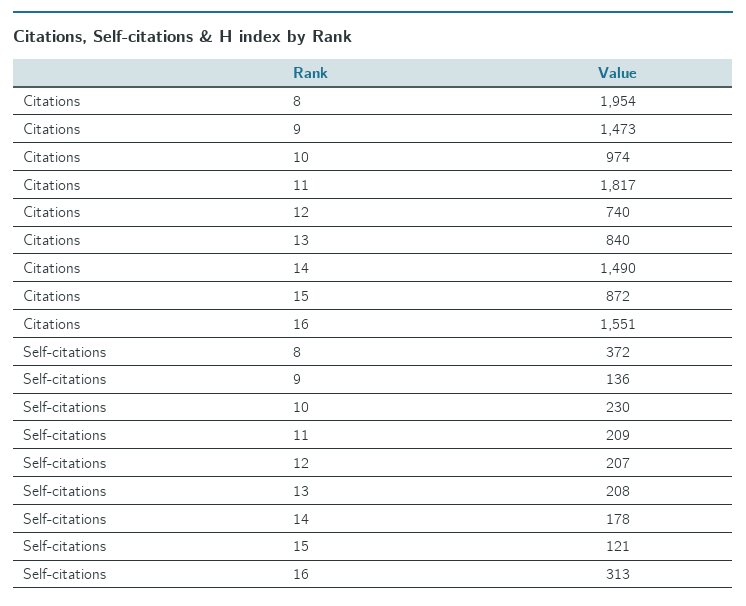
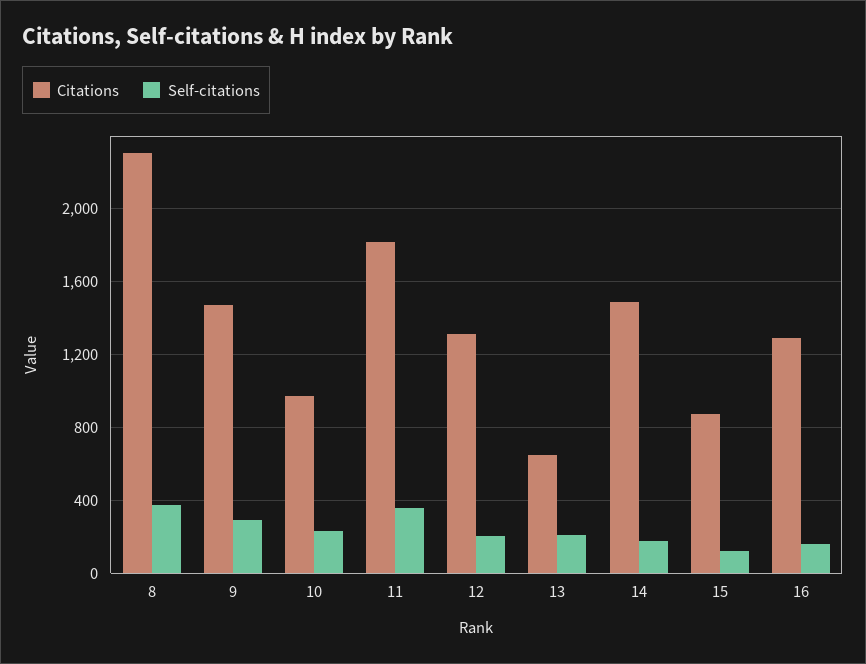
  {
    "Citations": {
-     "8": 1954,
+     "8": 2300,
      "9": 1473,
      "10": 974,
      "11": 1817,
-     "12": 740,
+     "12": 1300,
-     "13": 840,
+     "13": 650,
      "14": 1490,
      "15": 872,
-     "16": 1551
+     "16": 1300
    },
    "Self-citations": {
      "8": 372,
-     "9": 136,
+     "9": 300,
      "10": 230,
-     "11": 209,
+     "11": 350,
      "12": 207,
      "13": 208,
      "14": 178,
      "15": 121,
-     "16": 313
+     "16": 150
    }
  }

